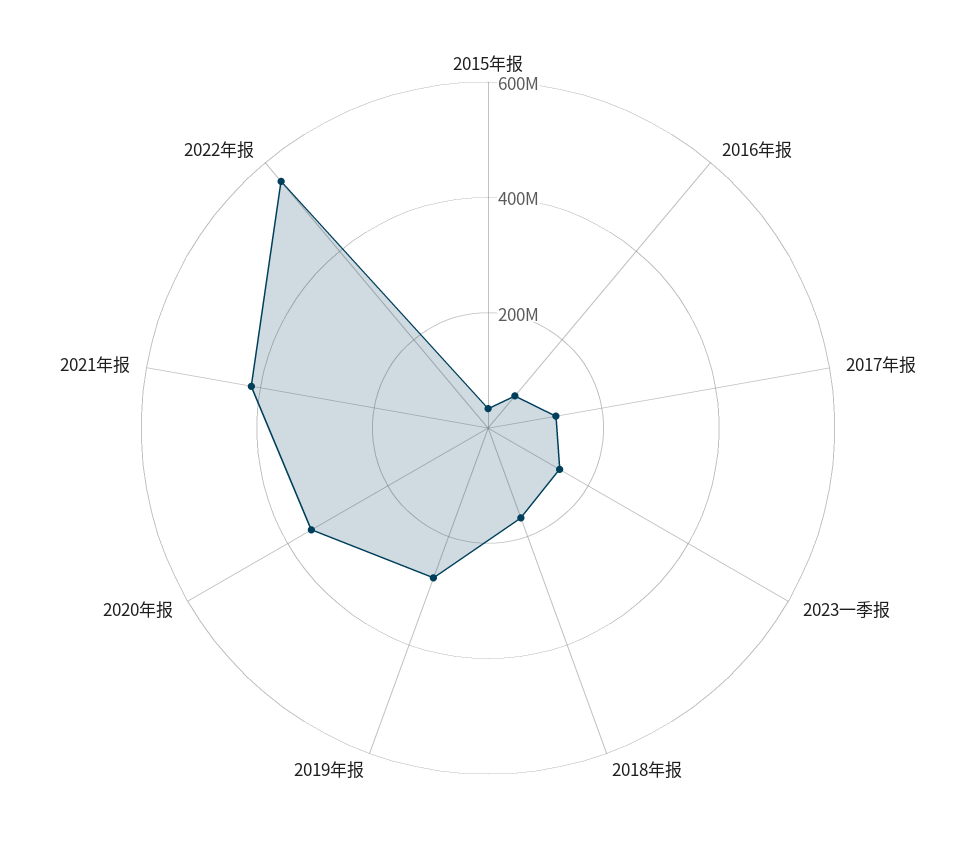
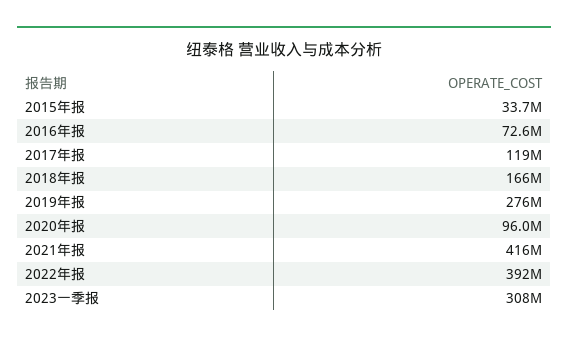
  {
    "2015年报": 33700000,
    "2016年报": 72600000,
    "2017年报": 119000000,
-   "2023一季报": 150000000,
+   "2023一季报": 308000000,
    "2018年报": 166000000,
    "2019年报": 276000000,
-   "2020年报": 350000000,
+   "2020年报": 96000000,
    "2021年报": 416000000,
-   "2022年报": 550000000
+   "2022年报": 392000000
  }

